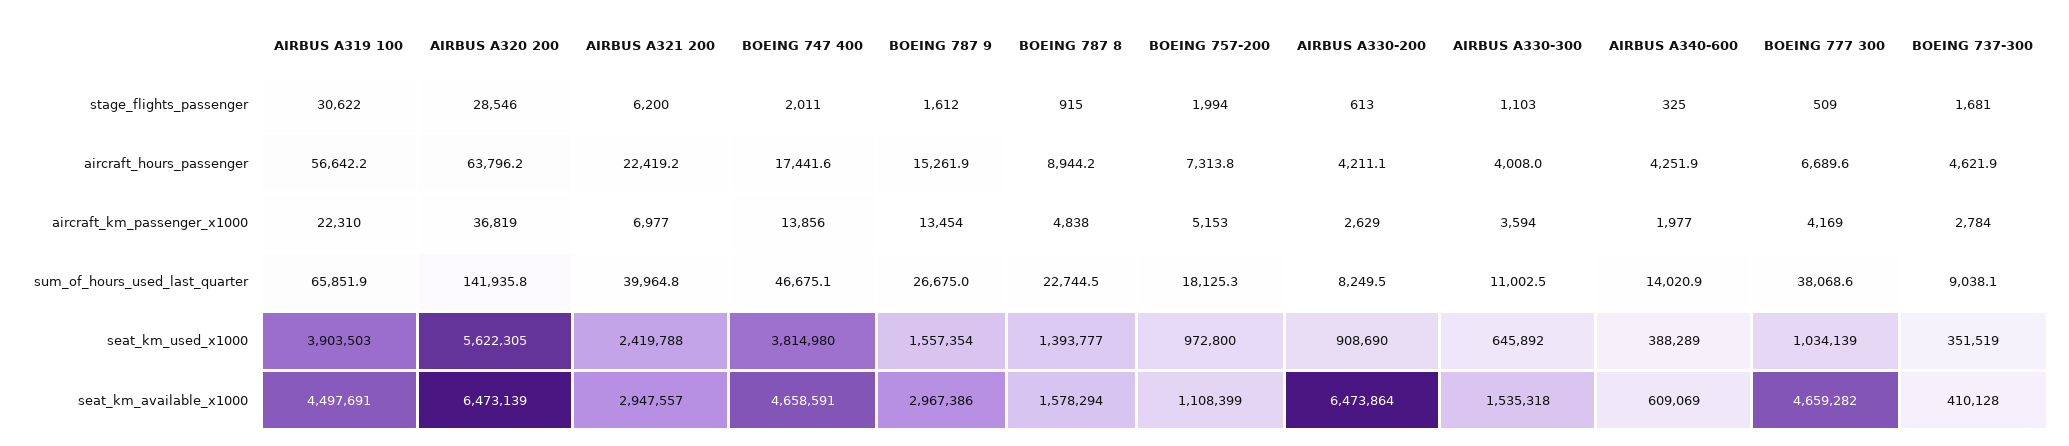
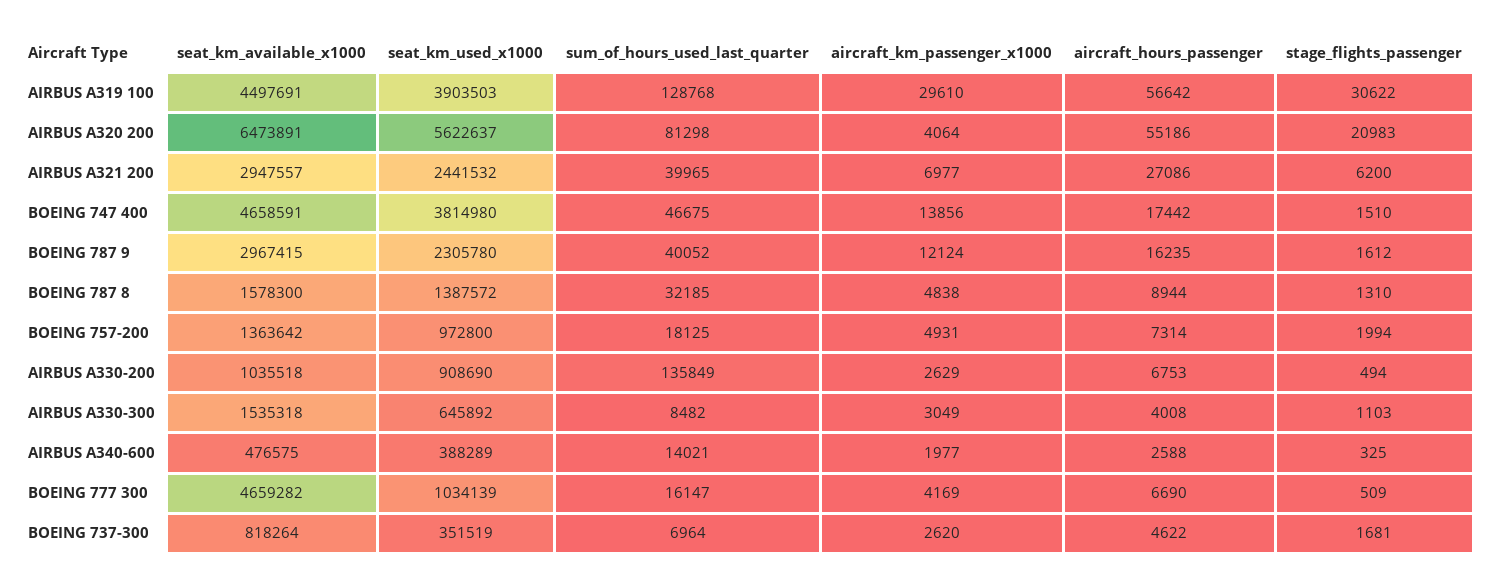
  {
    "AIRBUS A319 100": {
      "stage_flights_passenger": 30622,
      "aircraft_hours_passenger": 56642.2,
-     "aircraft_km_passenger_x1000": 22310,
+     "aircraft_km_passenger_x1000": 29610,
-     "sum_of_hours_used_last_quarter": 65851.9,
+     "sum_of_hours_used_last_quarter": 128768,
      "seat_km_used_x1000": 3903503,
      "seat_km_available_x1000": 4497691
    },
    "AIRBUS A320 200": {
-     "stage_flights_passenger": 28546,
+     "stage_flights_passenger": 20983,
-     "aircraft_hours_passenger": 63796.2,
+     "aircraft_hours_passenger": 55186,
-     "aircraft_km_passenger_x1000": 36819,
+     "aircraft_km_passenger_x1000": 4064,
-     "sum_of_hours_used_last_quarter": 141935.8,
+     "sum_of_hours_used_last_quarter": 81298,
-     "seat_km_used_x1000": 5622305,
+     "seat_km_used_x1000": 5622637,
-     "seat_km_available_x1000": 6473139
+     "seat_km_available_x1000": 6473891
    },
    "AIRBUS A321 200": {
      "stage_flights_passenger": 6200,
-     "aircraft_hours_passenger": 22419.2,
+     "aircraft_hours_passenger": 27086,
      "aircraft_km_passenger_x1000": 6977,
      "sum_of_hours_used_last_quarter": 39964.8,
-     "seat_km_used_x1000": 2419788,
+     "seat_km_used_x1000": 2441532,
      "seat_km_available_x1000": 2947557
    },
    "BOEING 747 400": {
-     "stage_flights_passenger": 2011,
+     "stage_flights_passenger": 1510,
      "aircraft_hours_passenger": 17441.6,
      "aircraft_km_passenger_x1000": 13856,
      "sum_of_hours_used_last_quarter": 46675.1,
      "seat_km_used_x1000": 3814980,
      "seat_km_available_x1000": 4658591
    },
    "BOEING 787 9": {
      "stage_flights_passenger": 1612,
-     "aircraft_hours_passenger": 15261.9,
+     "aircraft_hours_passenger": 16235,
-     "aircraft_km_passenger_x1000": 13454,
+     "aircraft_km_passenger_x1000": 12124,
-     "sum_of_hours_used_last_quarter": 26675,
+     "sum_of_hours_used_last_quarter": 40052,
-     "seat_km_used_x1000": 1557354,
+     "seat_km_used_x1000": 2305780,
-     "seat_km_available_x1000": 2967386
+     "seat_km_available_x1000": 2967415
    },
    "BOEING 787 8": {
-     "stage_flights_passenger": 915,
+     "stage_flights_passenger": 1310,
      "aircraft_hours_passenger": 8944.2,
      "aircraft_km_passenger_x1000": 4838,
-     "sum_of_hours_used_last_quarter": 22744.5,
+     "sum_of_hours_used_last_quarter": 32185,
-     "seat_km_used_x1000": 1393777,
+     "seat_km_used_x1000": 1387572,
-     "seat_km_available_x1000": 1578294
+     "seat_km_available_x1000": 1578300
    },
    "BOEING 757-200": {
      "stage_flights_passenger": 1994,
      "aircraft_hours_passenger": 7313.8,
-     "aircraft_km_passenger_x1000": 5153,
+     "aircraft_km_passenger_x1000": 4931,
      "sum_of_hours_used_last_quarter": 18125.3,
      "seat_km_used_x1000": 972800,
-     "seat_km_available_x1000": 1108399
+     "seat_km_available_x1000": 1363642
    },
    "AIRBUS A330-200": {
-     "stage_flights_passenger": 613,
+     "stage_flights_passenger": 494,
-     "aircraft_hours_passenger": 4211.1,
+     "aircraft_hours_passenger": 6753,
      "aircraft_km_passenger_x1000": 2629,
-     "sum_of_hours_used_last_quarter": 8249.5,
+     "sum_of_hours_used_last_quarter": 135849,
      "seat_km_used_x1000": 908690,
-     "seat_km_available_x1000": 6473864
+     "seat_km_available_x1000": 1035518
    },
    "AIRBUS A330-300": {
      "stage_flights_passenger": 1103,
      "aircraft_hours_passenger": 4008,
-     "aircraft_km_passenger_x1000": 3594,
+     "aircraft_km_passenger_x1000": 3049,
-     "sum_of_hours_used_last_quarter": 11002.5,
+     "sum_of_hours_used_last_quarter": 8482,
      "seat_km_used_x1000": 645892,
      "seat_km_available_x1000": 1535318
    },
    "AIRBUS A340-600": {
      "stage_flights_passenger": 325,
-     "aircraft_hours_passenger": 4251.9,
+     "aircraft_hours_passenger": 2588,
      "aircraft_km_passenger_x1000": 1977,
      "sum_of_hours_used_last_quarter": 14020.9,
      "seat_km_used_x1000": 388289,
-     "seat_km_available_x1000": 609069
+     "seat_km_available_x1000": 476575
    },
    "BOEING 777 300": {
      "stage_flights_passenger": 509,
      "aircraft_hours_passenger": 6689.6,
      "aircraft_km_passenger_x1000": 4169,
-     "sum_of_hours_used_last_quarter": 38068.6,
+     "sum_of_hours_used_last_quarter": 16147,
      "seat_km_used_x1000": 1034139,
      "seat_km_available_x1000": 4659282
    },
    "BOEING 737-300": {
      "stage_flights_passenger": 1681,
      "aircraft_hours_passenger": 4621.9,
-     "aircraft_km_passenger_x1000": 2784,
+     "aircraft_km_passenger_x1000": 2620,
-     "sum_of_hours_used_last_quarter": 9038.1,
+     "sum_of_hours_used_last_quarter": 6964,
      "seat_km_used_x1000": 351519,
-     "seat_km_available_x1000": 410128
+     "seat_km_available_x1000": 818264
    }
  }

